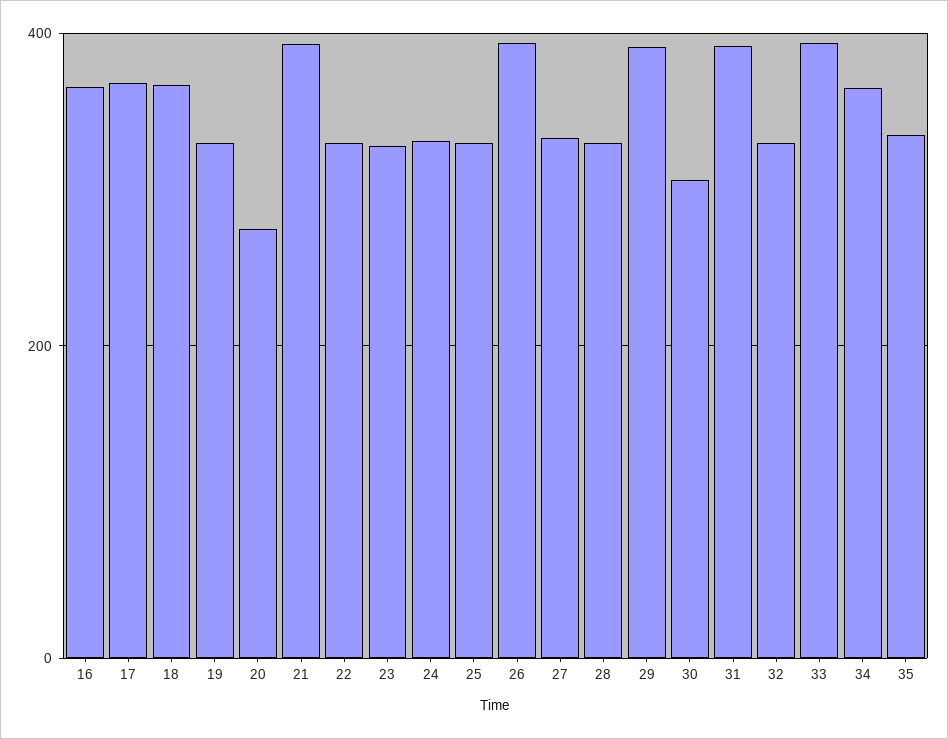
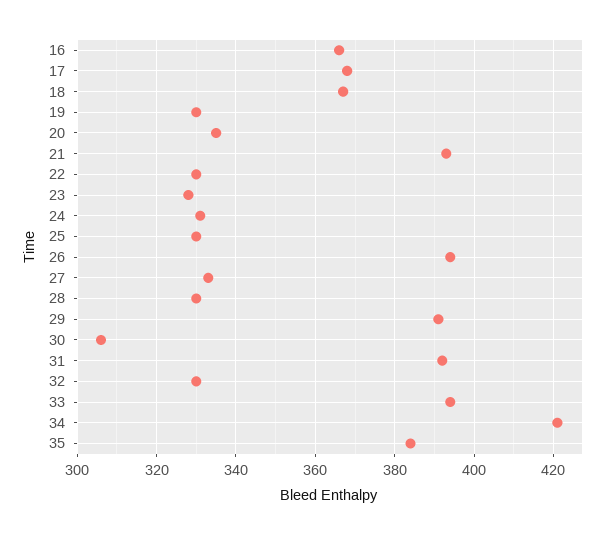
  {
    "16": 365,
    "17": 370,
    "18": 365,
    "19": 330,
-   "20": 280,
+   "20": 335,
    "21": 395,
    "22": 330,
    "23": 330,
    "24": 330,
    "25": 330,
    "26": 395,
    "27": 335,
    "28": 330,
    "29": 390,
    "30": 305,
    "31": 390,
    "32": 330,
    "33": 395,
-   "34": 360,
+   "34": 420,
-   "35": 340
+   "35": 385
  }

